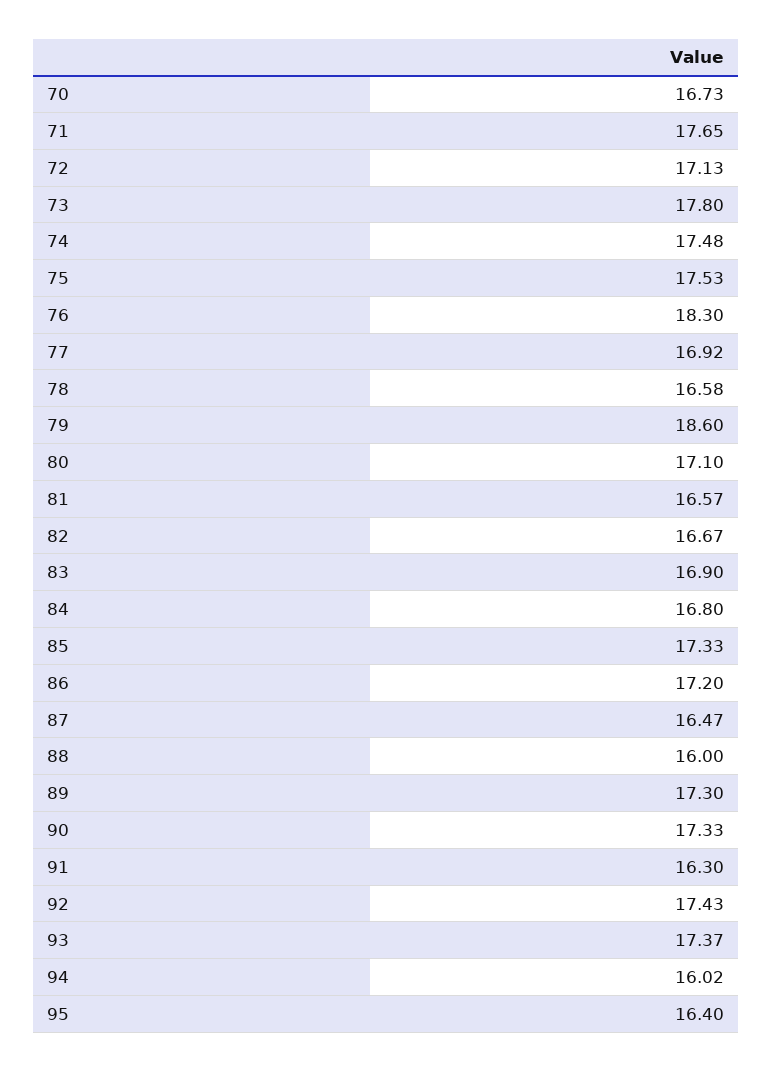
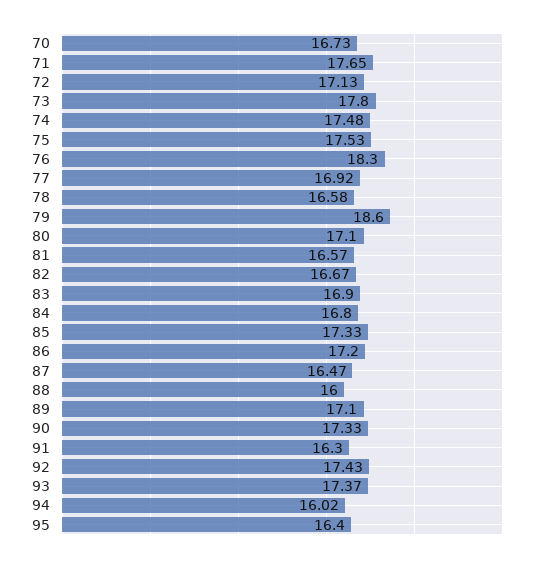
  {
    "70": 16.73,
    "71": 17.65,
    "72": 17.13,
    "73": 17.8,
    "74": 17.48,
    "75": 17.53,
    "76": 18.3,
    "77": 16.92,
    "78": 16.58,
    "79": 18.6,
    "80": 17.1,
    "81": 16.57,
    "82": 16.67,
    "83": 16.9,
    "84": 16.8,
    "85": 17.33,
    "86": 17.2,
    "87": 16.47,
    "88": 16,
-   "89": 17.3,
+   "89": 17.1,
    "90": 17.33,
    "91": 16.3,
    "92": 17.43,
    "93": 17.37,
    "94": 16.02,
    "95": 16.4
  }

